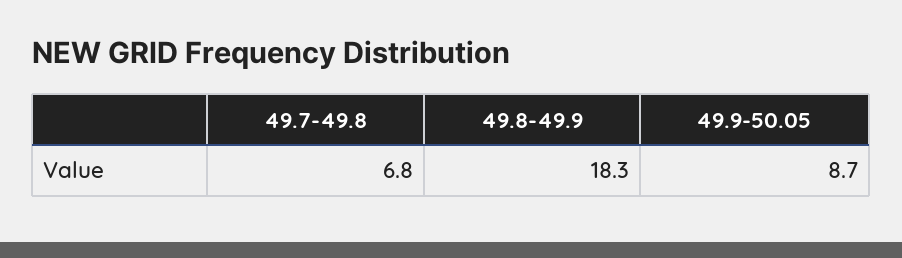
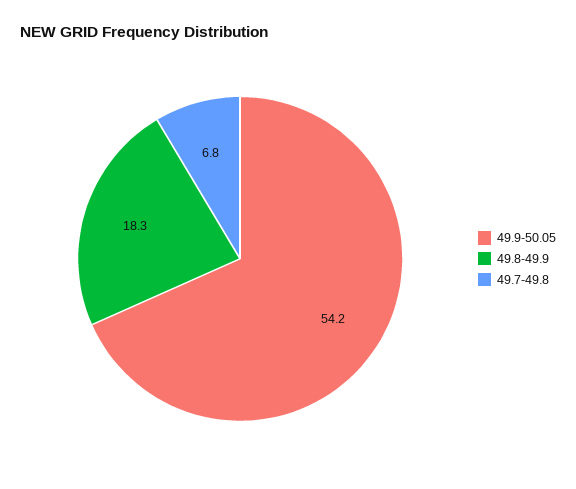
  {
    "49.7-49.8": 6.8,
    "49.8-49.9": 18.3,
-   "49.9-50.05": 8.7
+   "49.9-50.05": 54.2
  }

